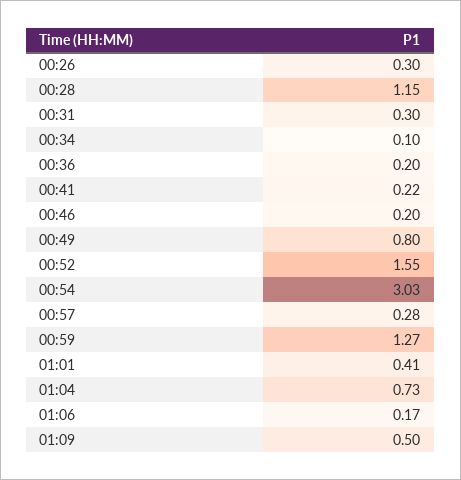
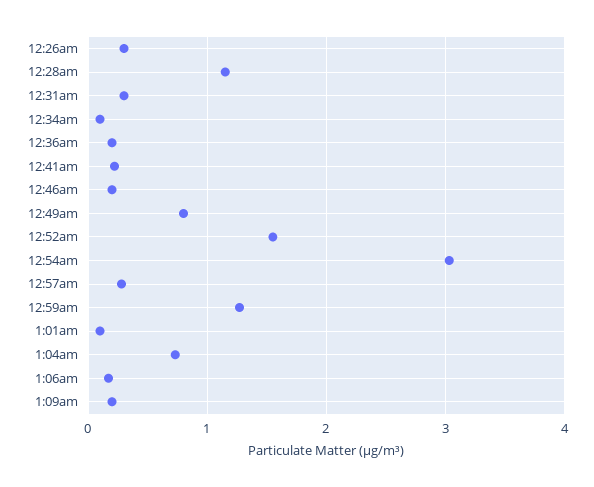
  {
    "00:26": 0.3,
    "00:28": 1.15,
    "00:31": 0.3,
    "00:34": 0.1,
    "00:36": 0.2,
    "00:41": 0.22,
    "00:46": 0.2,
    "00:49": 0.8,
    "00:52": 1.55,
    "00:54": 3.03,
    "00:57": 0.28,
    "00:59": 1.27,
-   "01:01": 0.41,
+   "01:01": 0.1,
    "01:04": 0.73,
    "01:06": 0.17,
-   "01:09": 0.5
+   "01:09": 0.2
  }

